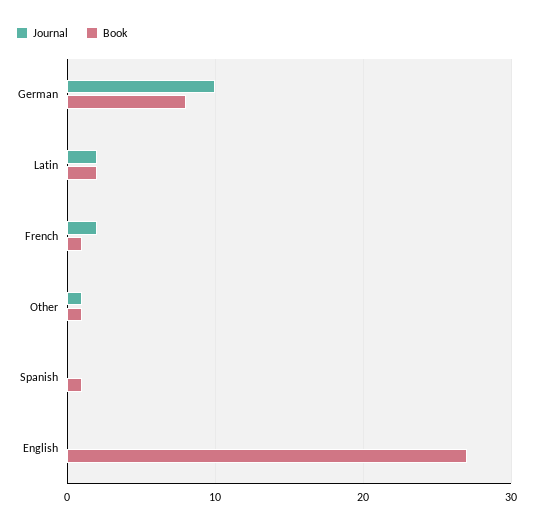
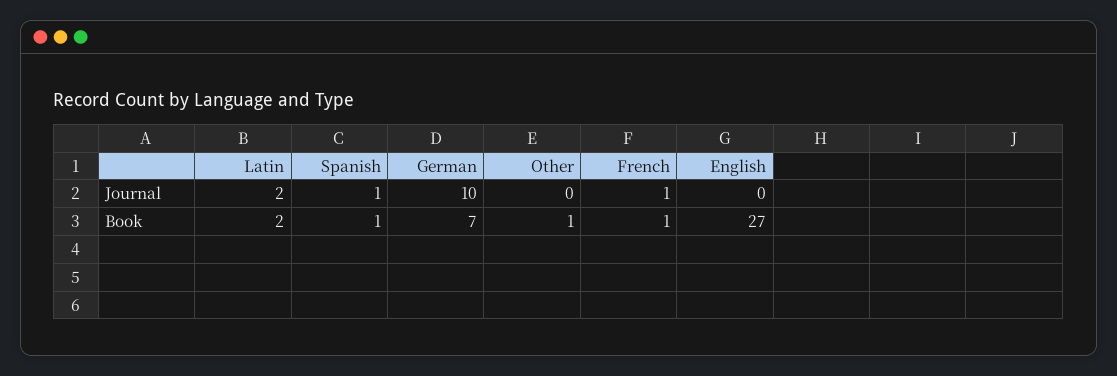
  {
    "Journal": {
      "German": 10,
      "Latin": 2,
-     "French": 2,
+     "French": 1,
-     "Other": 1,
+     "Other": 0,
-     "Spanish": 0,
+     "Spanish": 1,
      "English": 0
    },
    "Book": {
-     "German": 8,
+     "German": 7,
      "Latin": 2,
      "French": 1,
      "Other": 1,
      "Spanish": 1,
      "English": 27
    }
  }

